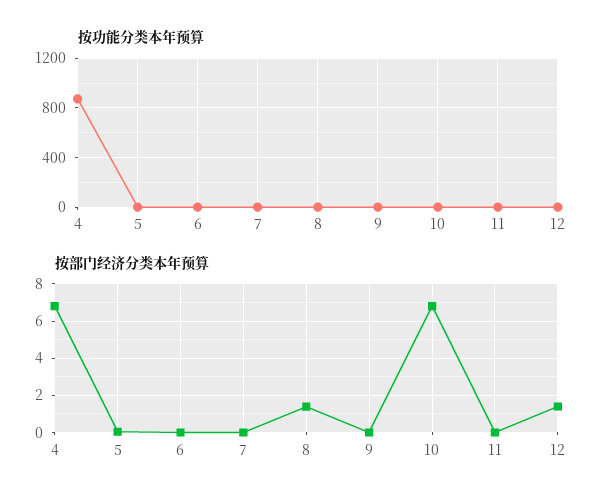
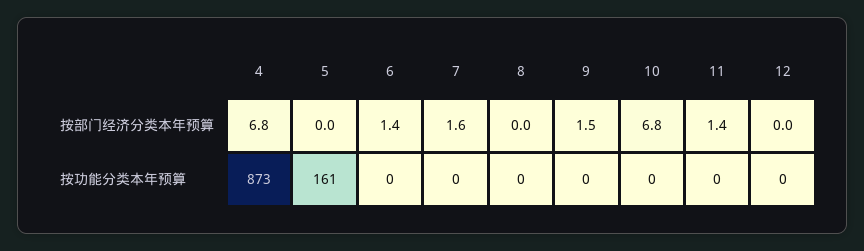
  {
    "按功能分类本年预算": {
      "4": 873,
-     "5": 0,
+     "5": 161,
      "6": 0,
      "7": 0,
      "8": 0,
      "9": 0,
      "10": 0,
      "11": 0,
      "12": 0
    },
    "按部门经济分类本年预算": {
      "4": 6.8,
      "5": 0,
-     "6": 0,
+     "6": 1.4,
-     "7": 0,
+     "7": 1.6,
-     "8": 1.5,
+     "8": 0,
-     "9": 0,
+     "9": 1.5,
      "10": 6.8,
-     "11": 0,
+     "11": 1.4,
-     "12": 1.5
+     "12": 0
    }
  }

